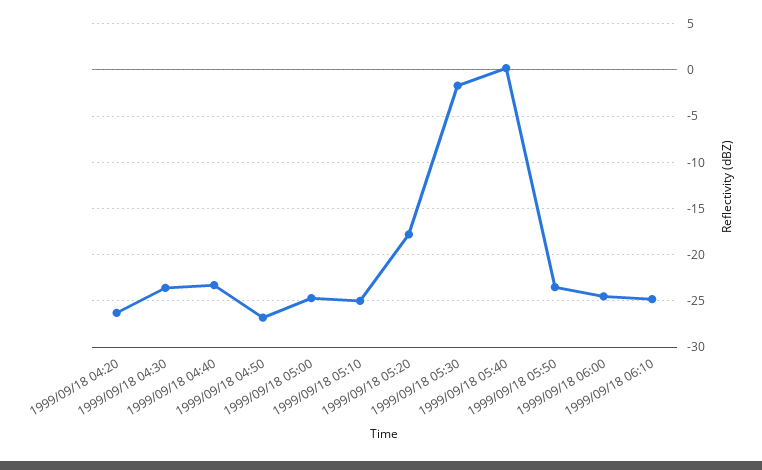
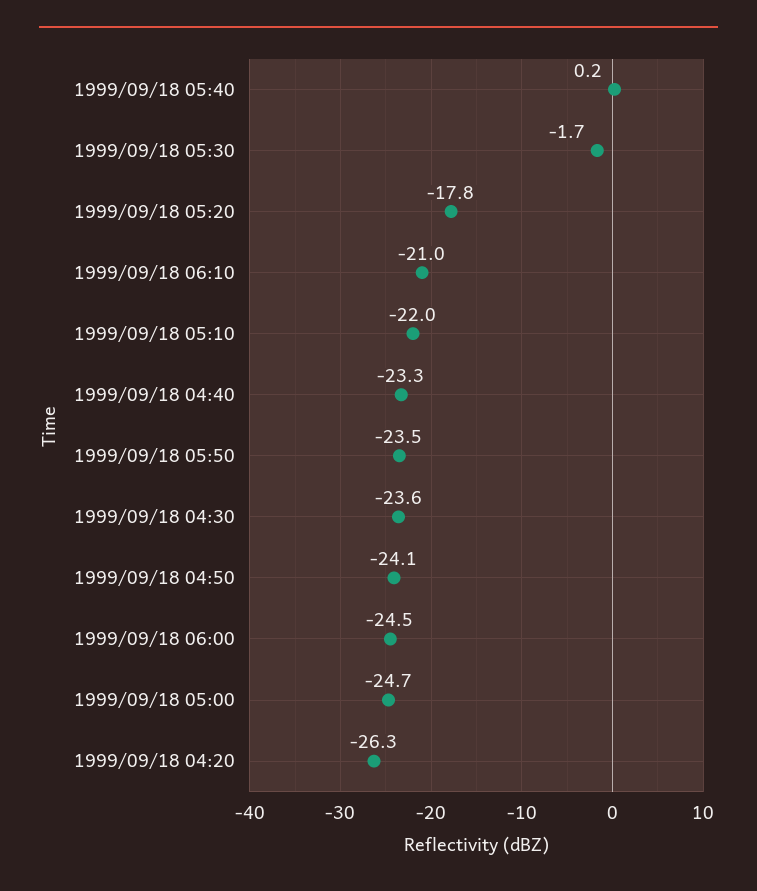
  {
    "1999/09/18 04:20": -26.3,
    "1999/09/18 04:30": -23.6,
    "1999/09/18 04:40": -23.3,
-   "1999/09/18 04:50": -27,
+   "1999/09/18 04:50": -24.1,
    "1999/09/18 05:00": -24.7,
-   "1999/09/18 05:10": -25,
+   "1999/09/18 05:10": -22,
    "1999/09/18 05:20": -17.8,
    "1999/09/18 05:30": -1.7,
    "1999/09/18 05:40": 0.2,
    "1999/09/18 05:50": -23.5,
    "1999/09/18 06:00": -24.5,
-   "1999/09/18 06:10": -25
+   "1999/09/18 06:10": -21
  }

